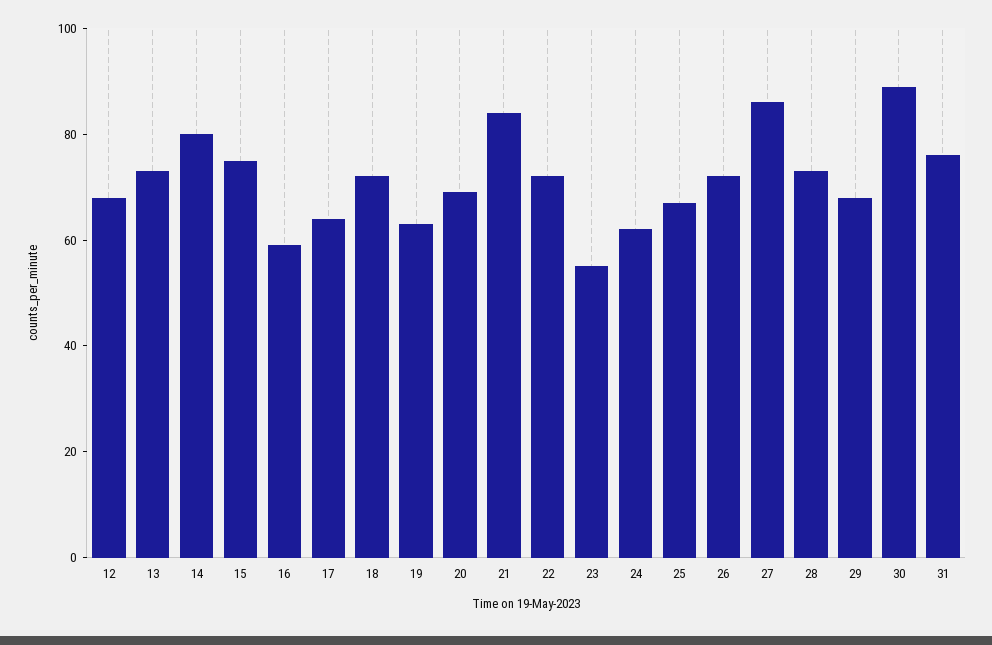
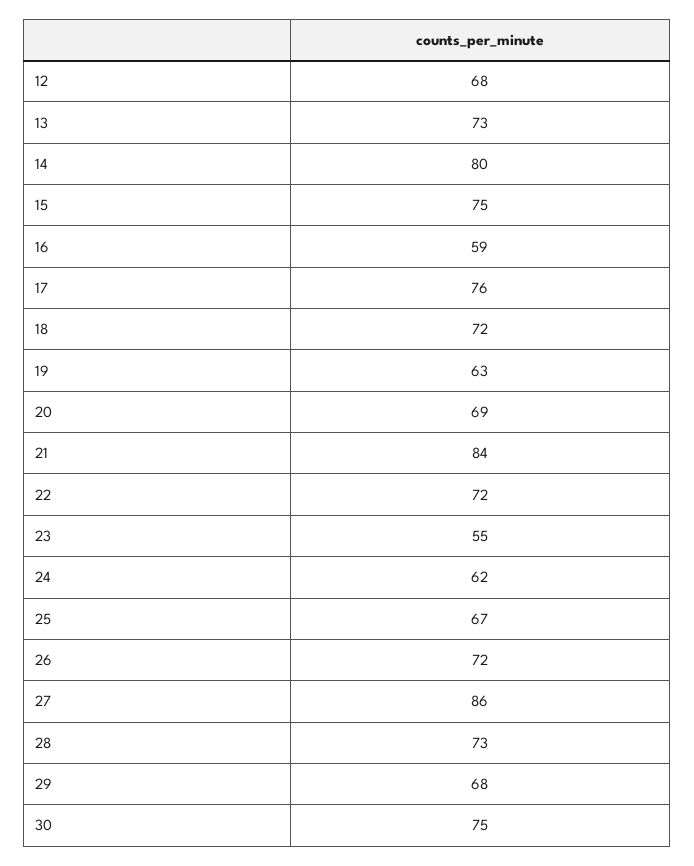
  {
    "12": 68,
    "13": 73,
    "14": 80,
    "15": 75,
    "16": 59,
-   "17": 65,
+   "17": 76,
    "18": 72,
    "19": 63,
    "20": 69,
    "21": 84,
    "22": 72,
    "23": 55,
    "24": 62,
    "25": 67,
    "26": 72,
    "27": 86,
    "28": 73,
    "29": 68,
-   "30": 90,
+   "30": 75
-   "31": 75
  }

